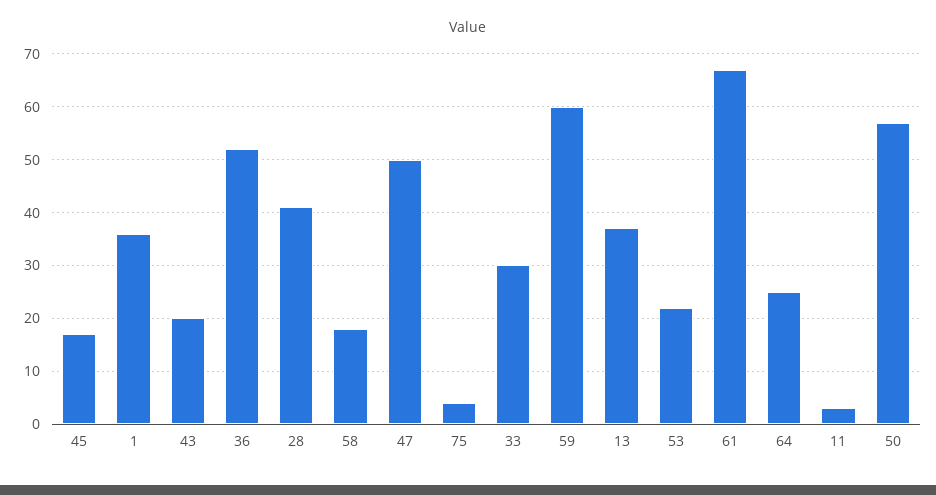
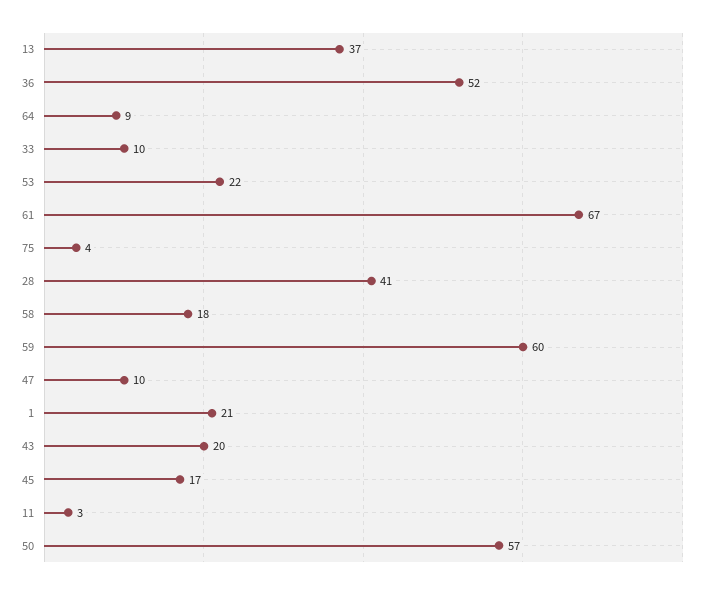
  {
    "45": 17,
-   "1": 35,
+   "1": 21,
    "43": 20,
    "36": 52,
    "28": 41,
    "58": 18,
-   "47": 50,
+   "47": 10,
    "75": 4,
-   "33": 30,
+   "33": 10,
    "59": 60,
    "13": 37,
    "53": 22,
    "61": 67,
-   "64": 25,
+   "64": 9,
    "11": 3,
    "50": 57
  }

